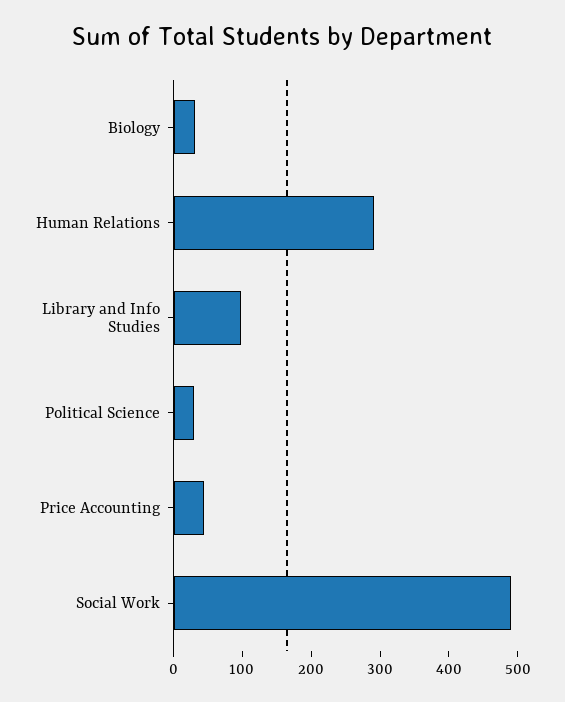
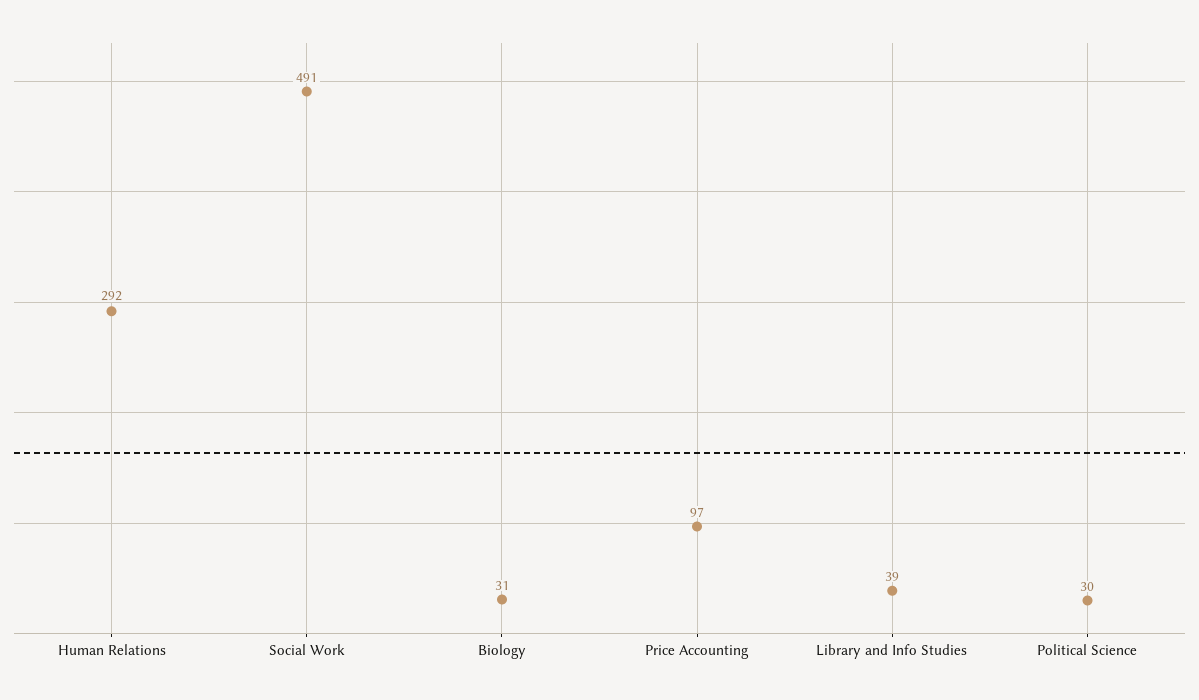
  {
    "Biology": 31,
    "Human Relations": 292,
-   "Library and Info Studies": 100,
+   "Library and Info Studies": 39,
    "Political Science": 30,
-   "Price Accounting": 40,
+   "Price Accounting": 97,
    "Social Work": 491
  }

